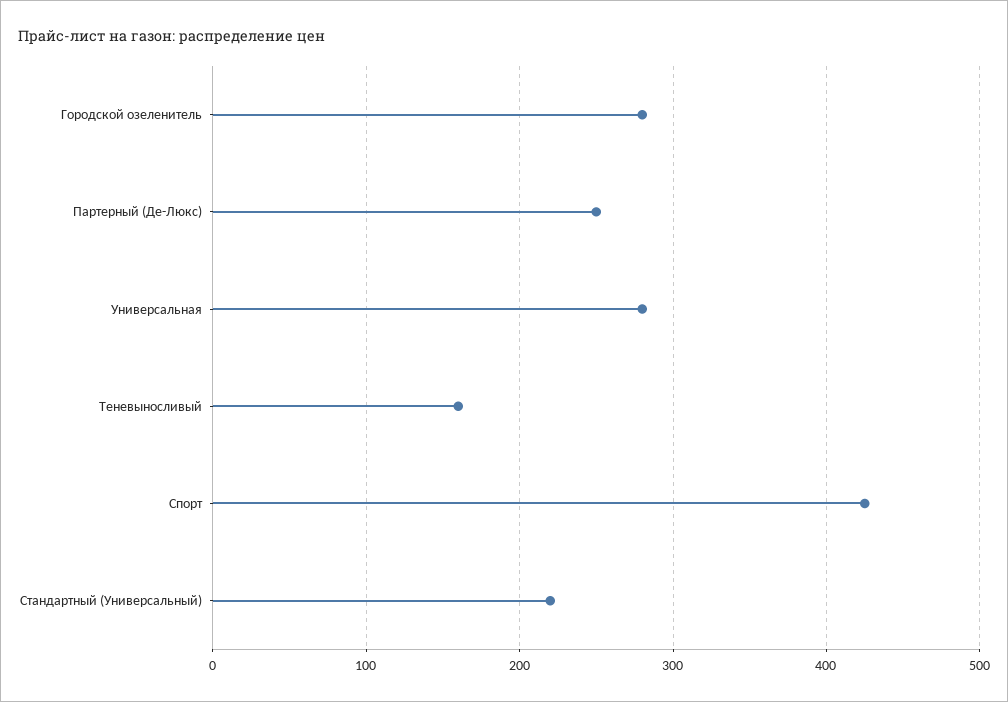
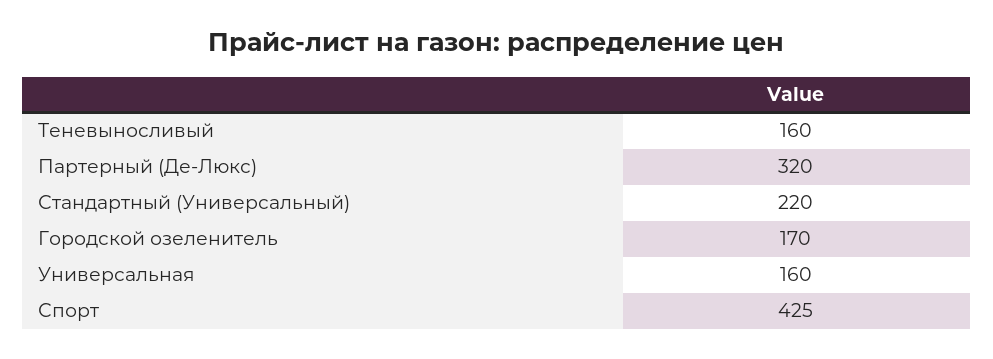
  {
-   "Городской озеленитель": 280,
+   "Городской озеленитель": 170,
-   "Партерный (Де-Люкс)": 250,
+   "Партерный (Де-Люкс)": 320,
-   "Универсальная": 280,
+   "Универсальная": 160,
    "Теневыносливый": 160,
    "Спорт": 425,
    "Стандартный (Универсальный)": 220
  }

